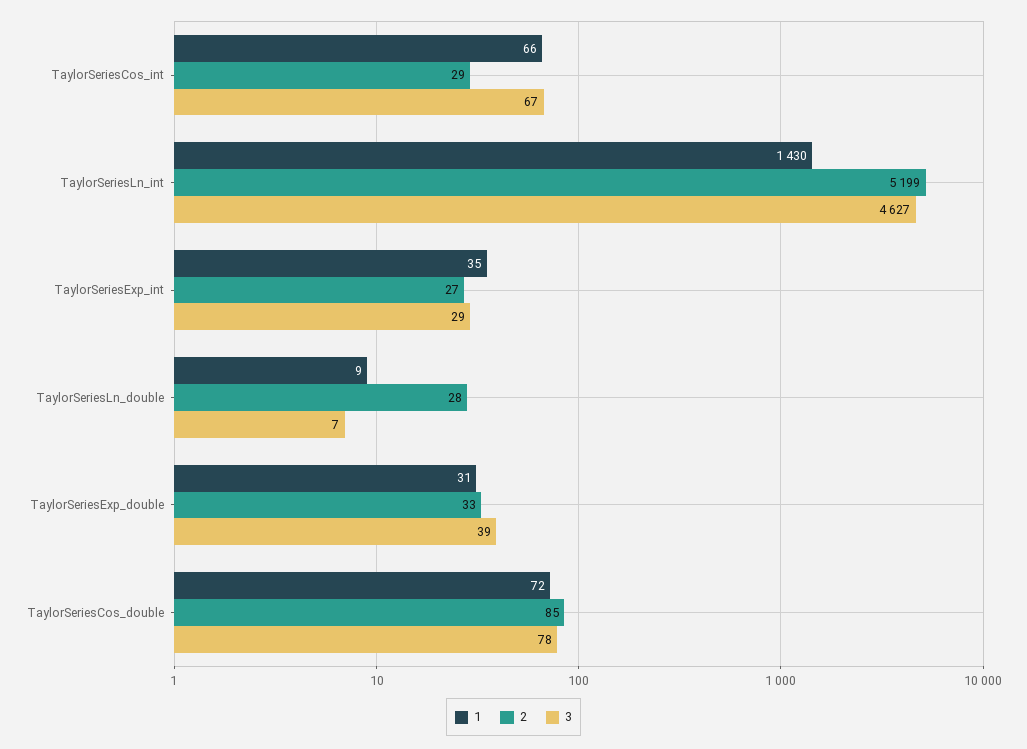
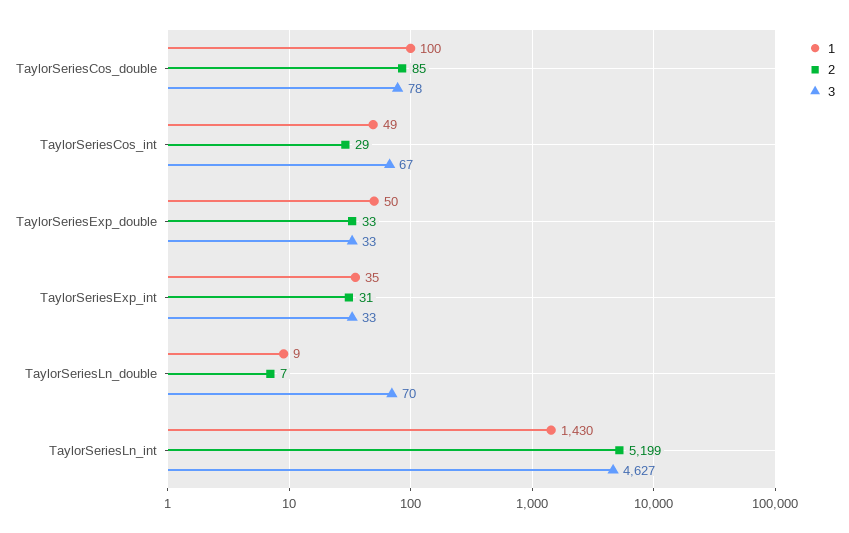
  {
    "1": {
-     "TaylorSeriesCos_int": 66,
+     "TaylorSeriesCos_int": 49,
      "TaylorSeriesLn_int": 1430,
      "TaylorSeriesExp_int": 35,
      "TaylorSeriesLn_double": 9,
-     "TaylorSeriesExp_double": 31,
+     "TaylorSeriesExp_double": 50,
-     "TaylorSeriesCos_double": 72
+     "TaylorSeriesCos_double": 100
    },
    "2": {
      "TaylorSeriesCos_int": 29,
      "TaylorSeriesLn_int": 5199,
-     "TaylorSeriesExp_int": 27,
+     "TaylorSeriesExp_int": 31,
-     "TaylorSeriesLn_double": 28,
+     "TaylorSeriesLn_double": 7,
      "TaylorSeriesExp_double": 33,
      "TaylorSeriesCos_double": 85
    },
    "3": {
      "TaylorSeriesCos_int": 67,
      "TaylorSeriesLn_int": 4627,
-     "TaylorSeriesExp_int": 29,
+     "TaylorSeriesExp_int": 33,
-     "TaylorSeriesLn_double": 7,
+     "TaylorSeriesLn_double": 70,
-     "TaylorSeriesExp_double": 39,
+     "TaylorSeriesExp_double": 33,
      "TaylorSeriesCos_double": 78
    }
  }

